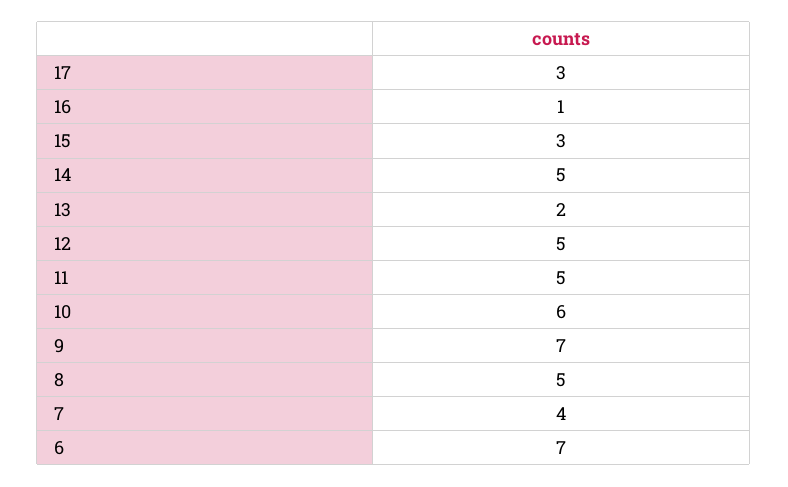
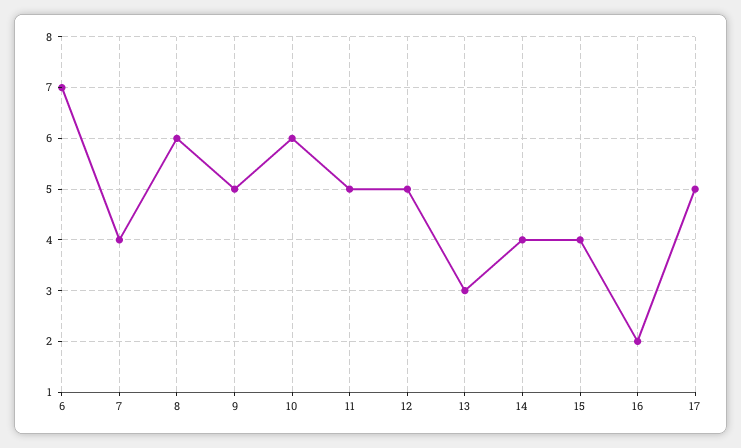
  {
-   "17": 3,
+   "17": 5,
-   "16": 1,
+   "16": 2,
-   "15": 3,
+   "15": 4,
-   "14": 5,
+   "14": 4,
-   "13": 2,
+   "13": 3,
    "12": 5,
    "11": 5,
    "10": 6,
-   "9": 7,
+   "9": 5,
-   "8": 5,
+   "8": 6,
    "7": 4,
    "6": 7
  }

